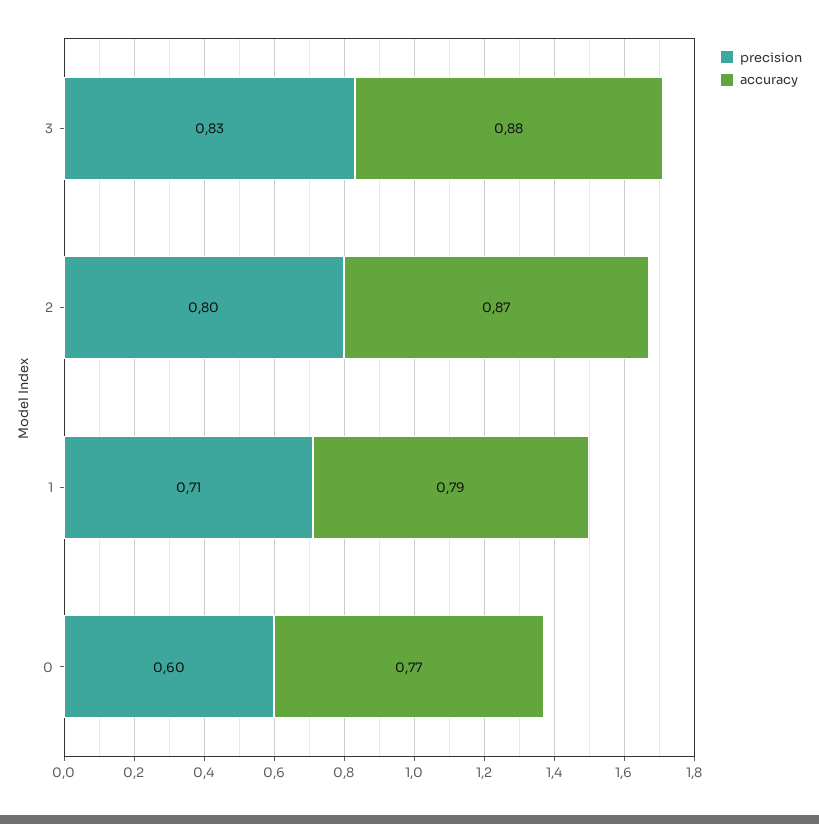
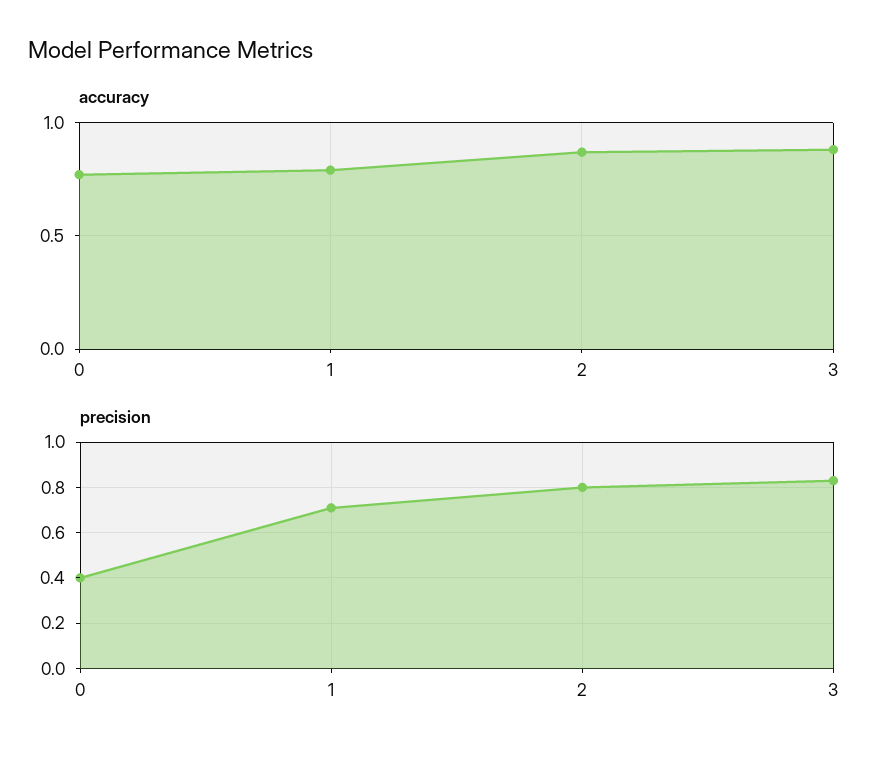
  {
    "precision": {
      "3": 0.83,
      "2": 0.8,
      "1": 0.71,
-     "0": 0.6
+     "0": 0.4
    },
    "accuracy": {
      "3": 0.88,
      "2": 0.87,
      "1": 0.79,
      "0": 0.77
    }
  }

